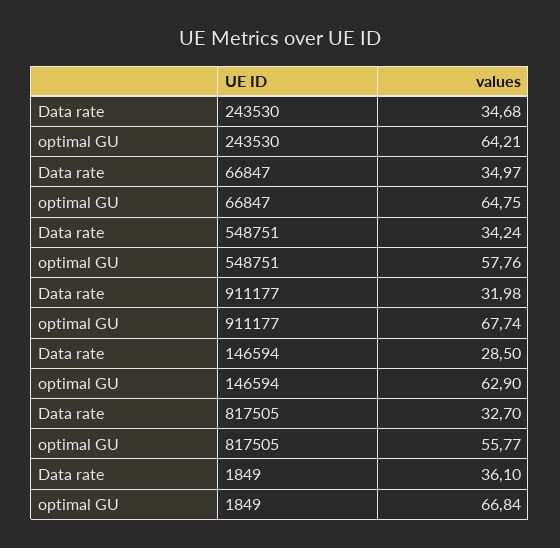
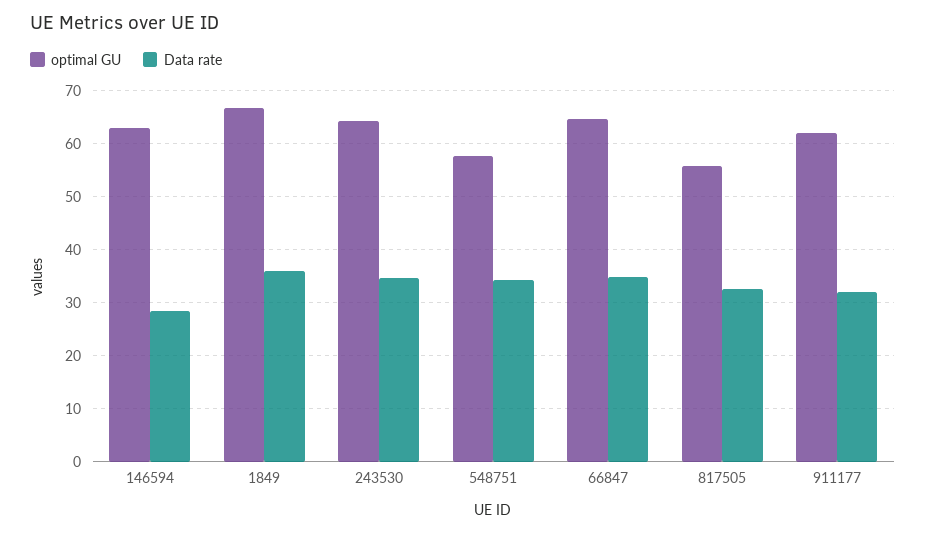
  {
    "Data rate": {
      "243530": 34.68,
      "66847": 34.97,
      "548751": 34.24,
      "911177": 31.98,
      "146594": 28.5,
      "817505": 32.7,
      "1849": 36.1
    },
    "optimal GU": {
      "243530": 64.21,
      "66847": 64.75,
      "548751": 57.76,
-     "911177": 67.74,
+     "911177": 62,
      "146594": 62.9,
      "817505": 55.77,
      "1849": 66.84
    }
  }

